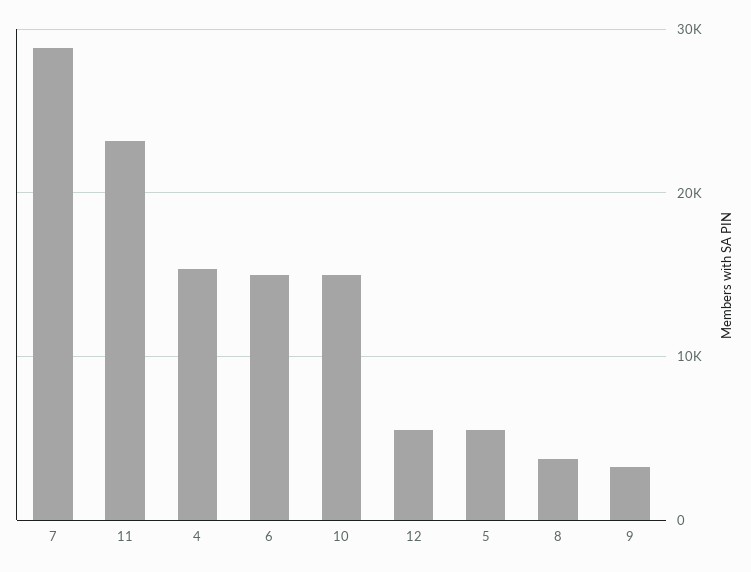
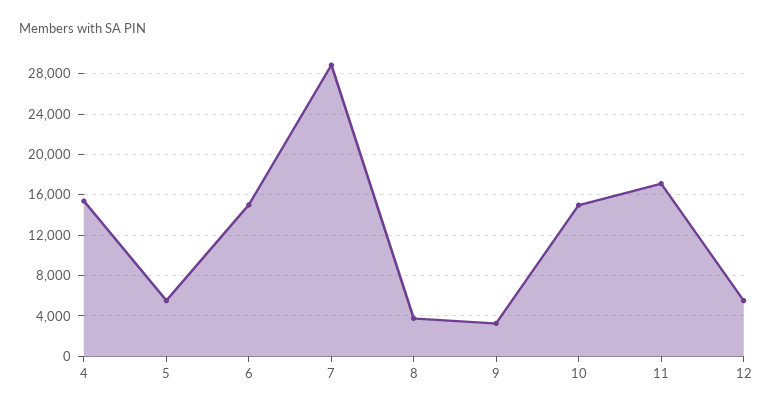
  {
    "7": 29000,
-   "11": 23000,
+   "11": 17000,
    "4": 15000,
    "6": 15000,
    "10": 15000,
    "12": 6000,
    "5": 6000,
    "8": 4000,
    "9": 3000
  }

